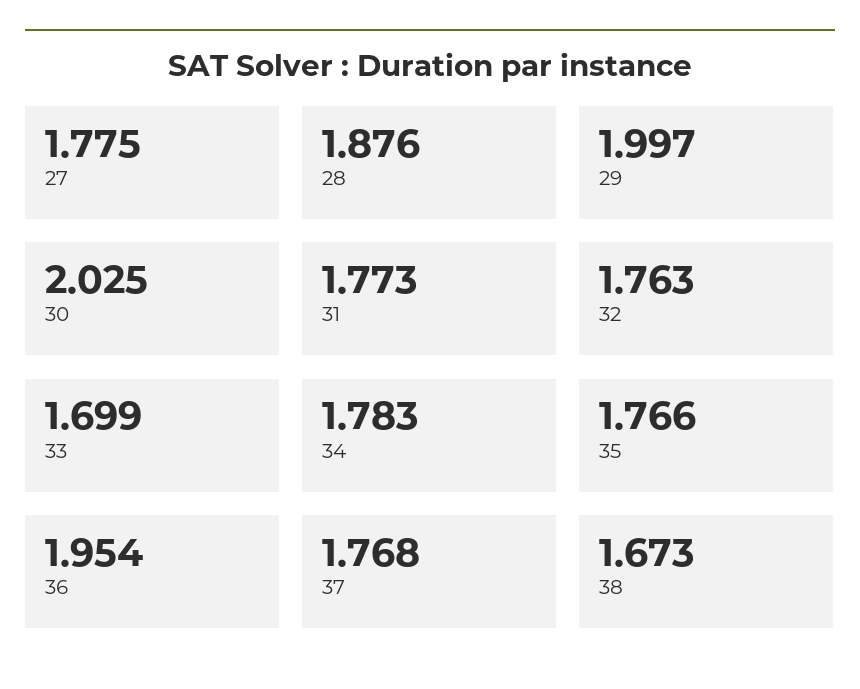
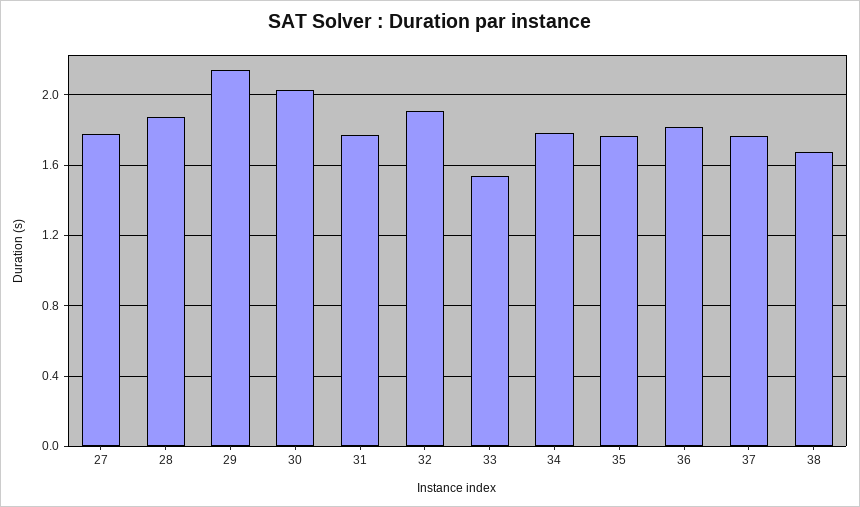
  {
    "27": 1.775,
    "28": 1.876,
-   "29": 1.997,
+   "29": 2.15,
    "30": 2.025,
    "31": 1.773,
-   "32": 1.763,
+   "32": 1.9,
-   "33": 1.699,
+   "33": 1.55,
    "34": 1.783,
    "35": 1.766,
-   "36": 1.954,
+   "36": 1.8,
    "37": 1.768,
    "38": 1.673
  }

